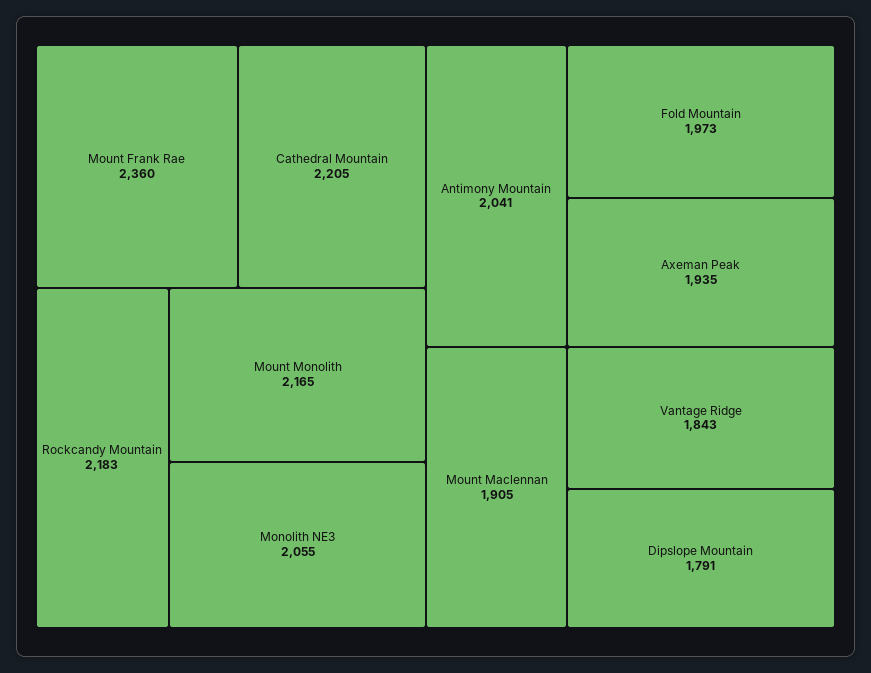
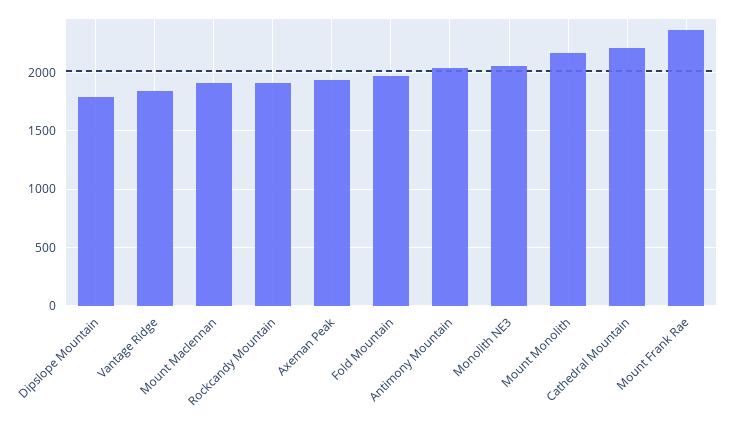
  {
    "Mount Frank Rae": 2360,
    "Cathedral Mountain": 2205,
-   "Rockcandy Mountain": 2183,
+   "Rockcandy Mountain": 1900,
    "Mount Monolith": 2165,
    "Monolith NE3": 2055,
    "Antimony Mountain": 2041,
    "Fold Mountain": 1973,
    "Axeman Peak": 1935,
    "Mount Maclennan": 1905,
    "Vantage Ridge": 1843,
    "Dipslope Mountain": 1791
  }

